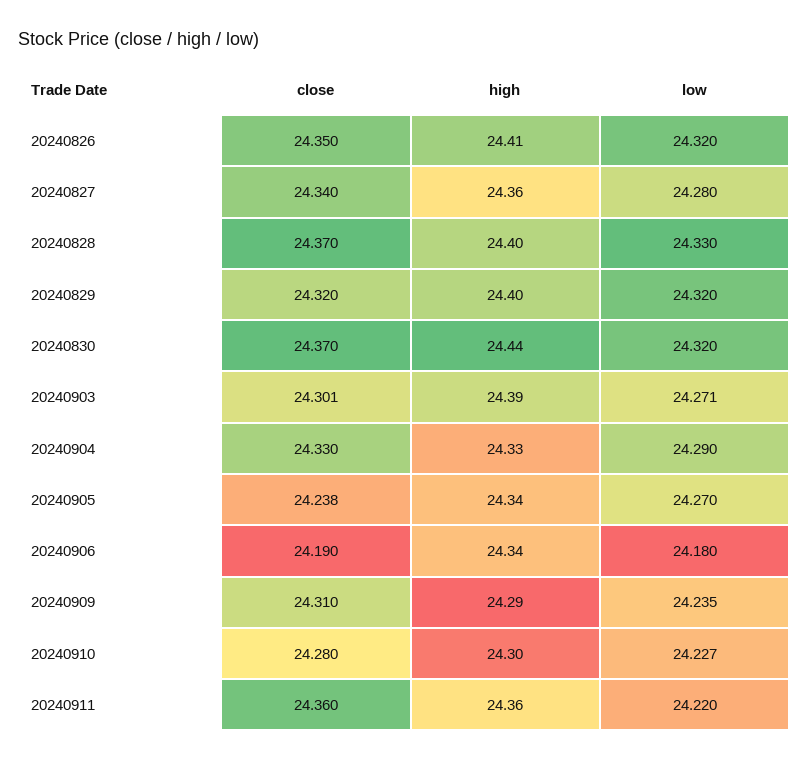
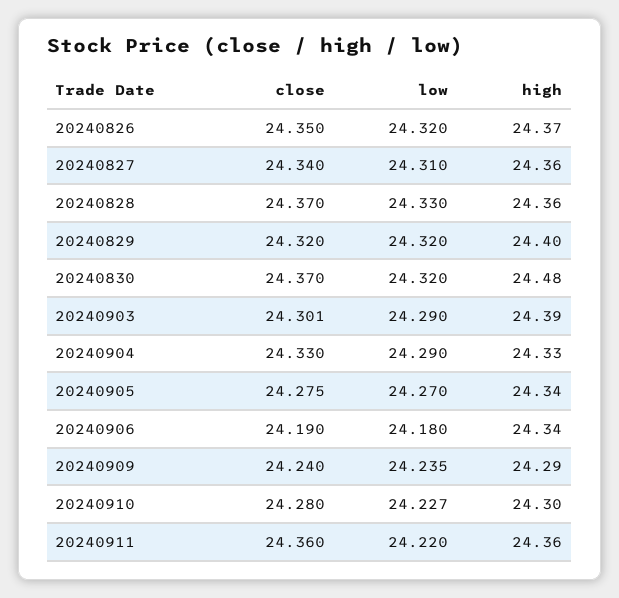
  {
    "close": {
      "20240826": 24.35,
      "20240827": 24.34,
      "20240828": 24.37,
      "20240829": 24.32,
      "20240830": 24.37,
      "20240903": 24.301,
      "20240904": 24.33,
-     "20240905": 24.238,
+     "20240905": 24.275,
      "20240906": 24.19,
-     "20240909": 24.31,
+     "20240909": 24.24,
      "20240910": 24.28,
      "20240911": 24.36
    },
    "high": {
-     "20240826": 24.41,
+     "20240826": 24.37,
      "20240827": 24.36,
-     "20240828": 24.4,
+     "20240828": 24.36,
      "20240829": 24.4,
-     "20240830": 24.44,
+     "20240830": 24.48,
      "20240903": 24.39,
      "20240904": 24.33,
      "20240905": 24.34,
      "20240906": 24.34,
      "20240909": 24.29,
      "20240910": 24.3,
      "20240911": 24.36
    },
    "low": {
      "20240826": 24.32,
-     "20240827": 24.28,
+     "20240827": 24.31,
      "20240828": 24.33,
      "20240829": 24.32,
      "20240830": 24.32,
-     "20240903": 24.271,
+     "20240903": 24.29,
      "20240904": 24.29,
      "20240905": 24.27,
      "20240906": 24.18,
      "20240909": 24.235,
      "20240910": 24.227,
      "20240911": 24.22
    }
  }

